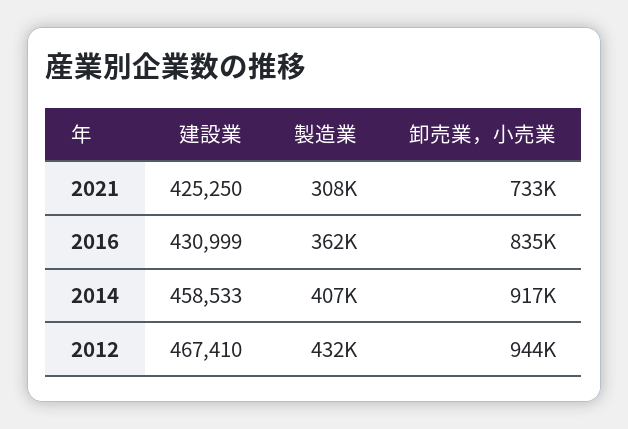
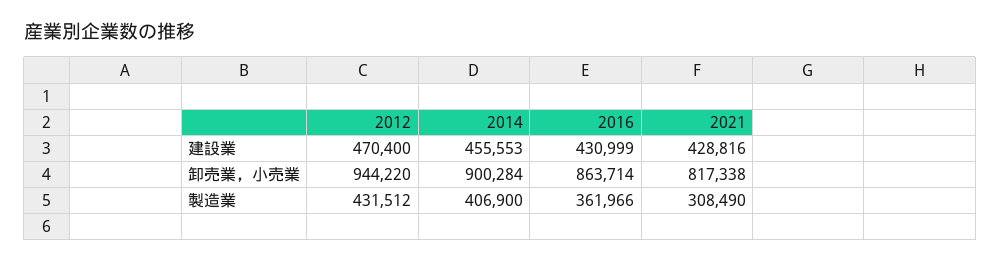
  {
    "建設業": {
-     "2021": 425250,
+     "2021": 428816,
      "2016": 430999,
-     "2014": 458533,
+     "2014": 455553,
-     "2012": 467410
+     "2012": 470400
    },
    "製造業": {
      "2021": 308490,
      "2016": 361966,
      "2014": 406900,
      "2012": 431512
    },
    "卸売業，小売業": {
-     "2021": 733000,
+     "2021": 817338,
-     "2016": 835000,
+     "2016": 863714,
-     "2014": 917000,
+     "2014": 900284,
      "2012": 944220
    }
  }

